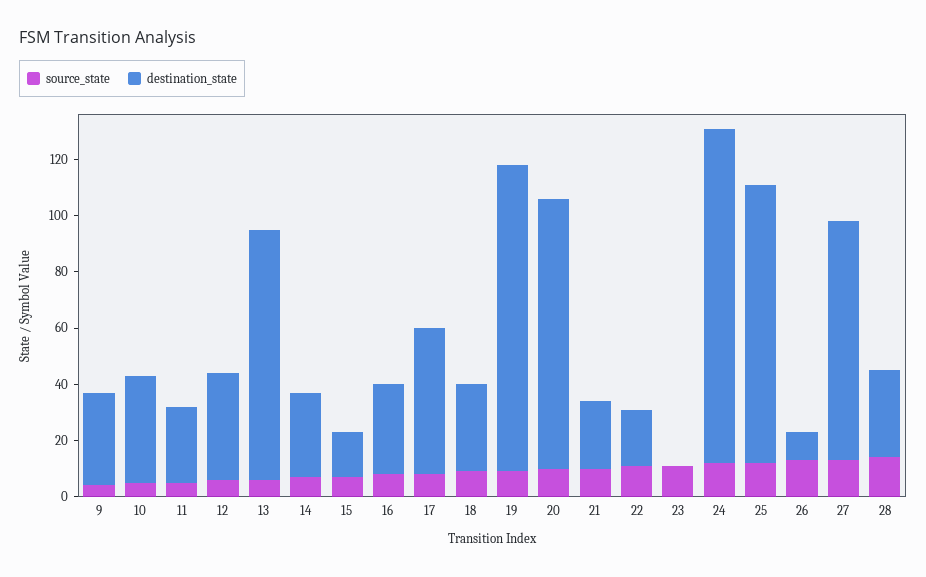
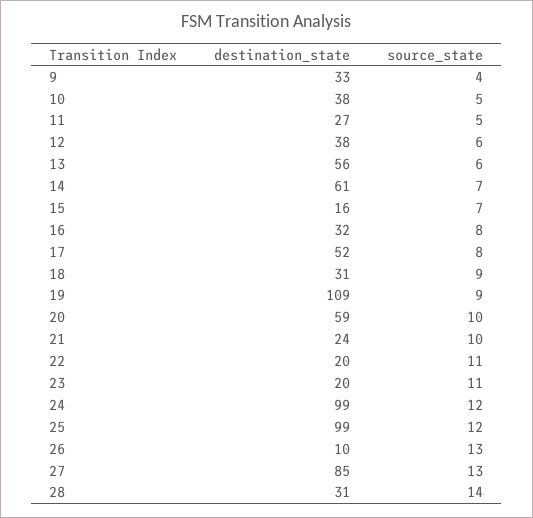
  {
    "source_state": {
      "9": 4,
      "10": 5,
      "11": 5,
      "12": 6,
      "13": 6,
      "14": 7,
      "15": 7,
      "16": 8,
      "17": 8,
      "18": 9,
      "19": 9,
      "20": 10,
      "21": 10,
      "22": 11,
      "23": 11,
      "24": 12,
      "25": 12,
      "26": 13,
      "27": 13,
      "28": 14
    },
    "destination_state": {
      "9": 33,
      "10": 38,
      "11": 27,
      "12": 38,
-     "13": 90,
+     "13": 56,
-     "14": 30,
+     "14": 61,
      "15": 16,
      "16": 32,
      "17": 52,
      "18": 31,
      "19": 109,
-     "20": 95,
+     "20": 59,
      "21": 24,
      "22": 20,
-     "23": 0,
+     "23": 20,
-     "24": 120,
+     "24": 99,
      "25": 99,
      "26": 10,
      "27": 85,
      "28": 31
    }
  }

